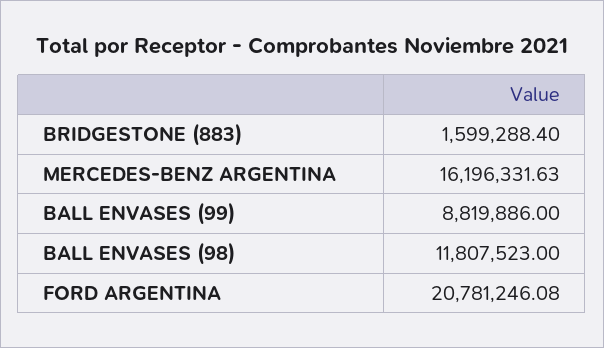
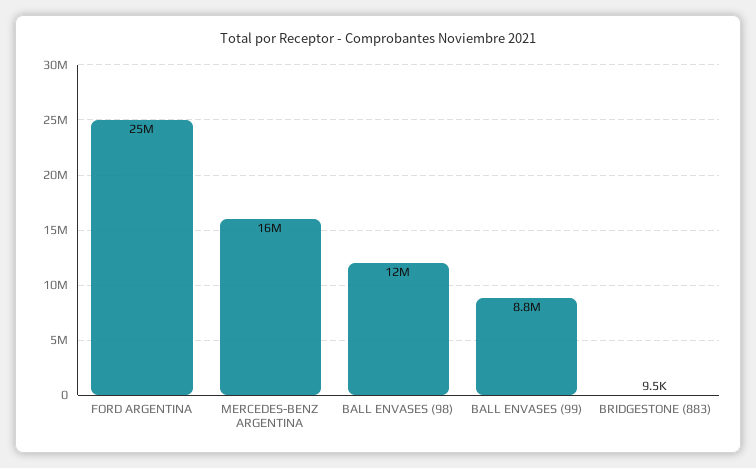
  {
-   "BRIDGESTONE (883)": 1599288.4,
+   "BRIDGESTONE (883)": 9500,
    "MERCEDES-BENZ ARGENTINA": 16196331.63,
    "BALL ENVASES (99)": 8819886,
    "BALL ENVASES (98)": 11807523,
-   "FORD ARGENTINA": 20781246.08
+   "FORD ARGENTINA": 25000000
  }

